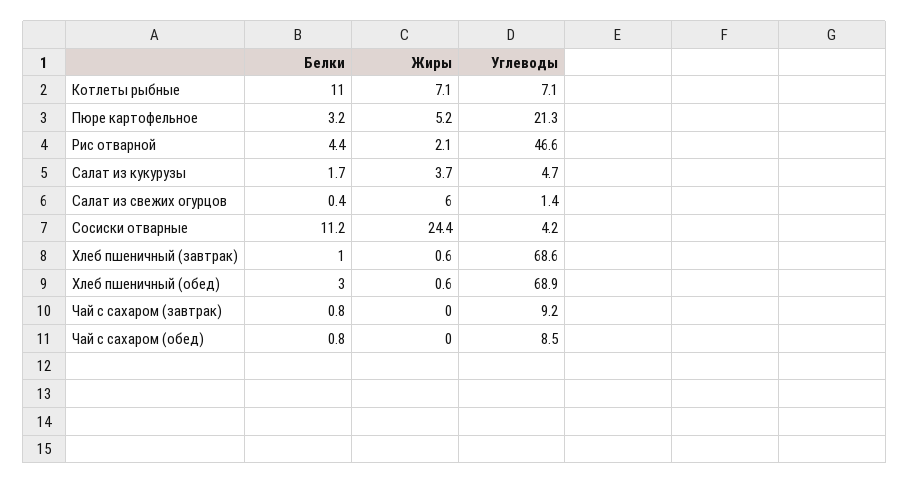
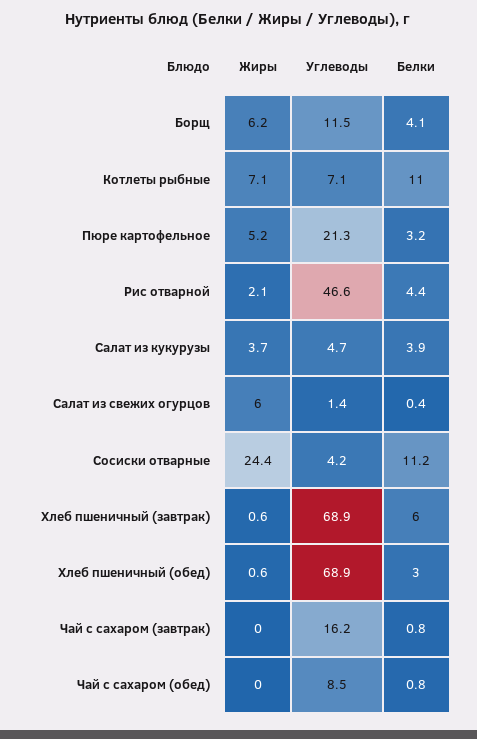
  {
    "Белки": {
      "Котлеты рыбные": 11,
      "Пюре картофельное": 3.2,
      "Рис отварной": 4.4,
-     "Салат из кукурузы": 1.7,
+     "Салат из кукурузы": 3.9,
      "Салат из свежих огурцов": 0.4,
      "Сосиски отварные": 11.2,
-     "Хлеб пшеничный (завтрак)": 1,
+     "Хлеб пшеничный (завтрак)": 6,
      "Хлеб пшеничный (обед)": 3,
      "Чай с сахаром (завтрак)": 0.8,
-     "Чай с сахаром (обед)": 0.8
+     "Чай с сахаром (обед)": 0.8,
+     "Борщ": 4.1
    },
    "Жиры": {
      "Котлеты рыбные": 7.1,
      "Пюре картофельное": 5.2,
      "Рис отварной": 2.1,
      "Салат из кукурузы": 3.7,
      "Салат из свежих огурцов": 6,
      "Сосиски отварные": 24.4,
      "Хлеб пшеничный (завтрак)": 0.6,
      "Хлеб пшеничный (обед)": 0.6,
      "Чай с сахаром (завтрак)": 0,
-     "Чай с сахаром (обед)": 0
+     "Чай с сахаром (обед)": 0,
+     "Борщ": 6.2
    },
    "Углеводы": {
      "Котлеты рыбные": 7.1,
      "Пюре картофельное": 21.3,
      "Рис отварной": 46.6,
      "Салат из кукурузы": 4.7,
      "Салат из свежих огурцов": 1.4,
      "Сосиски отварные": 4.2,
-     "Хлеб пшеничный (завтрак)": 68.6,
+     "Хлеб пшеничный (завтрак)": 68.9,
      "Хлеб пшеничный (обед)": 68.9,
-     "Чай с сахаром (завтрак)": 9.2,
+     "Чай с сахаром (завтрак)": 16.2,
-     "Чай с сахаром (обед)": 8.5
+     "Чай с сахаром (обед)": 8.5,
+     "Борщ": 11.5
    }
  }

